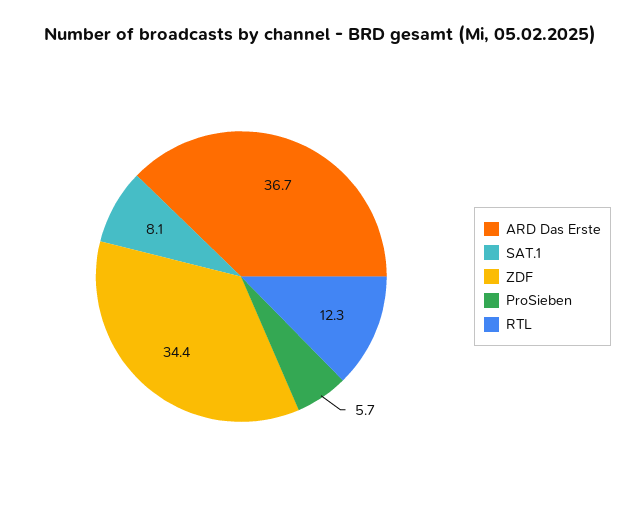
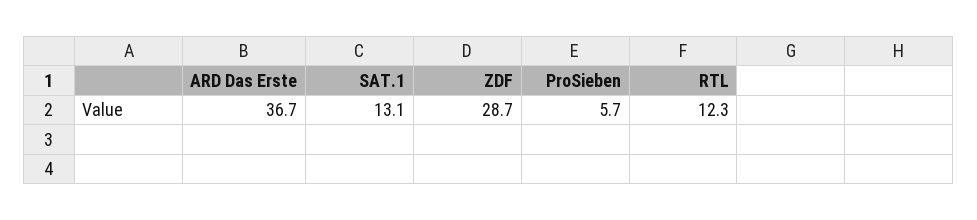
  {
    "ARD Das Erste": 36.7,
-   "SAT.1": 8.1,
+   "SAT.1": 13.1,
-   "ZDF": 34.4,
+   "ZDF": 28.7,
    "ProSieben": 5.7,
    "RTL": 12.3
  }

